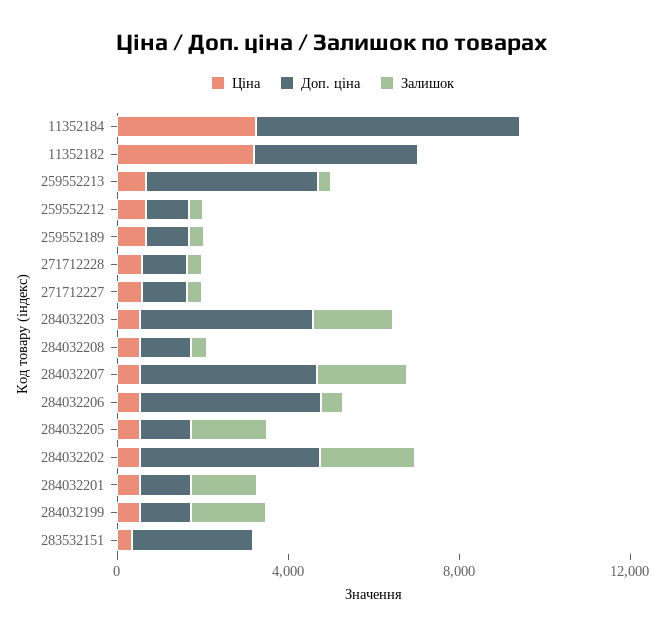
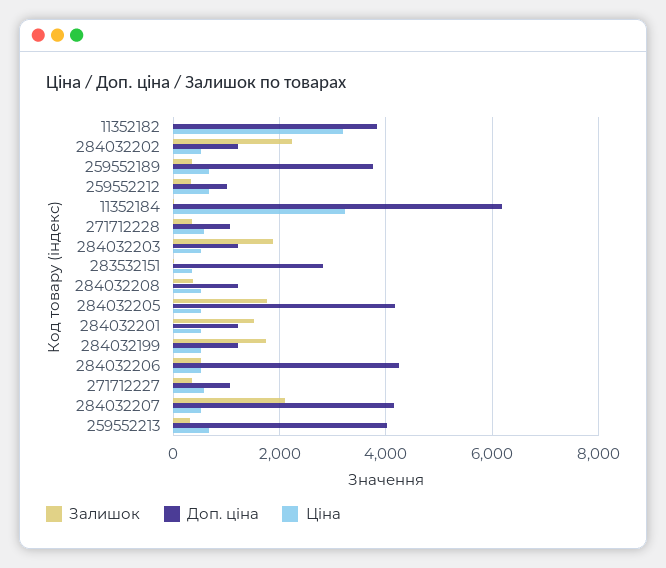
  {
    "Ціна": {
      "11352184": 3200,
      "11352182": 3200,
      "259552213": 600,
      "259552212": 600,
      "259552189": 600,
      "271712228": 600,
      "271712227": 600,
      "284032203": 600,
      "284032208": 600,
      "284032207": 600,
      "284032206": 600,
      "284032205": 600,
      "284032202": 600,
      "284032201": 600,
      "284032199": 600,
      "283532151": 400
    },
    "Доп. ціна": {
      "11352184": 6200,
      "11352182": 3800,
      "259552213": 4000,
      "259552212": 1000,
-     "259552189": 1000,
+     "259552189": 3800,
      "271712228": 1000,
      "271712227": 1000,
-     "284032203": 4000,
+     "284032203": 1200,
      "284032208": 1200,
      "284032207": 4200,
      "284032206": 4200,
-     "284032205": 1000,
+     "284032205": 4200,
-     "284032202": 4000,
+     "284032202": 1200,
      "284032201": 1200,
      "284032199": 1200,
      "283532151": 2800
    },
    "Залишок": {
      "11352184": 0,
      "11352182": 0,
      "259552213": 400,
      "259552212": 400,
      "259552189": 400,
      "271712228": 400,
      "271712227": 400,
      "284032203": 1800,
      "284032208": 400,
      "284032207": 2000,
      "284032206": 600,
      "284032205": 1800,
      "284032202": 2200,
      "284032201": 1600,
      "284032199": 1800,
      "283532151": 0
    }
  }

